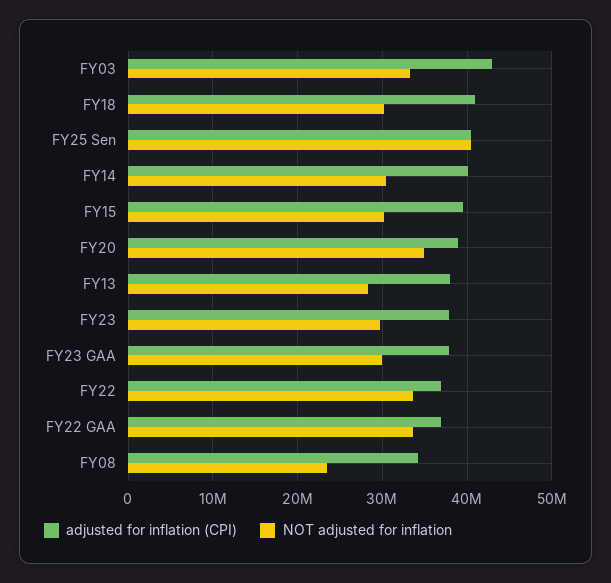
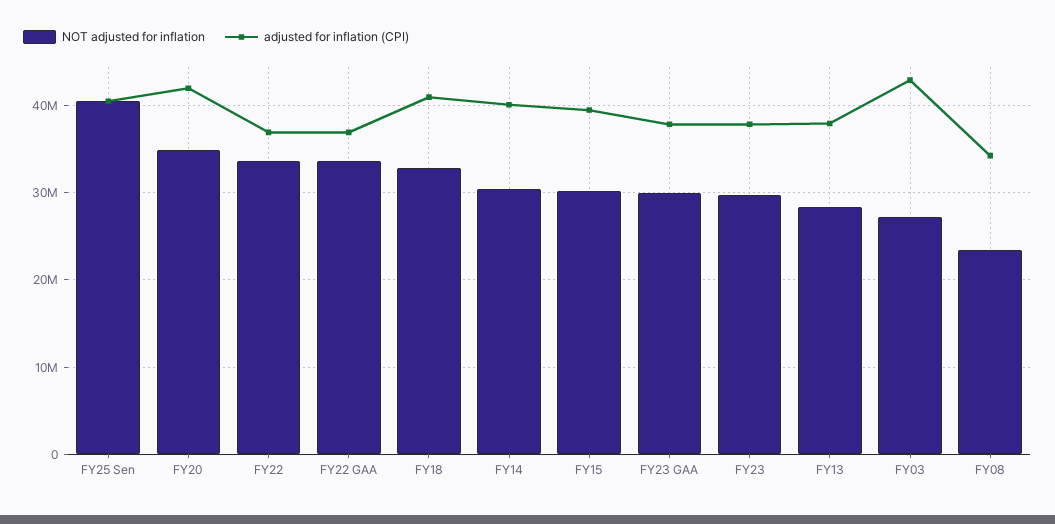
  {
    "adjusted for inflation (CPI)": {
      "FY03": 43000000,
      "FY18": 41000000,
      "FY25 Sen": 40000000,
      "FY14": 40000000,
      "FY15": 39000000,
-     "FY20": 39000000,
+     "FY20": 42000000,
      "FY13": 38000000,
      "FY23": 38000000,
      "FY23 GAA": 38000000,
      "FY22": 37000000,
      "FY22 GAA": 37000000,
      "FY08": 34000000
    },
    "NOT adjusted for inflation": {
-     "FY03": 33000000,
+     "FY03": 27000000,
-     "FY18": 30000000,
+     "FY18": 33000000,
      "FY25 Sen": 40000000,
      "FY14": 30000000,
      "FY15": 30000000,
      "FY20": 35000000,
      "FY13": 28000000,
      "FY23": 30000000,
      "FY23 GAA": 30000000,
      "FY22": 34000000,
      "FY22 GAA": 34000000,
      "FY08": 23000000
    }
  }

